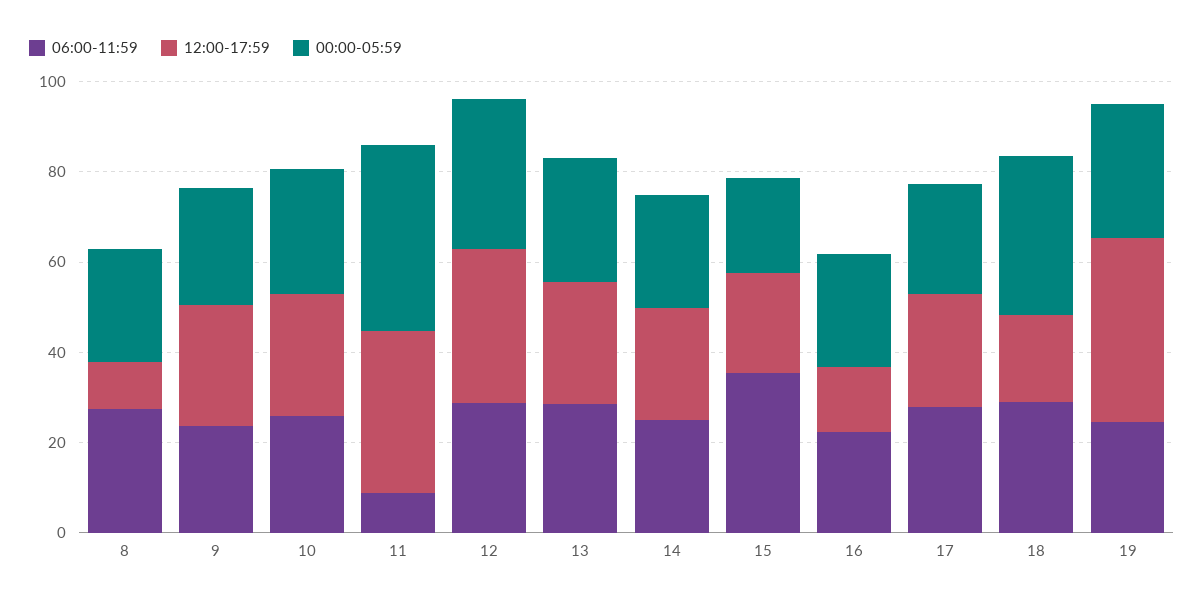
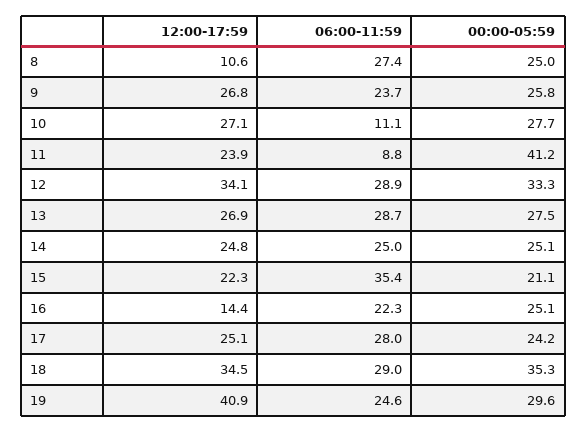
  {
    "06:00-11:59": {
      "8": 27.4,
      "9": 23.7,
-     "10": 25,
+     "10": 11.1,
      "11": 8.8,
      "12": 28.9,
      "13": 28.7,
      "14": 25,
      "15": 35.4,
      "16": 22.3,
      "17": 28,
      "18": 29,
      "19": 24.6
    },
    "12:00-17:59": {
      "8": 10.6,
      "9": 26.8,
      "10": 27.1,
-     "11": 35,
+     "11": 23.9,
      "12": 34.1,
      "13": 26.9,
      "14": 24.8,
      "15": 22.3,
      "16": 14.4,
      "17": 25.1,
-     "18": 20,
+     "18": 34.5,
      "19": 40.9
    },
    "00:00-05:59": {
      "8": 25,
      "9": 25.8,
      "10": 27.7,
      "11": 41.2,
      "12": 33.3,
      "13": 27.5,
      "14": 25.1,
      "15": 21.1,
      "16": 25.1,
      "17": 24.2,
      "18": 35.3,
      "19": 29.6
    }
  }

